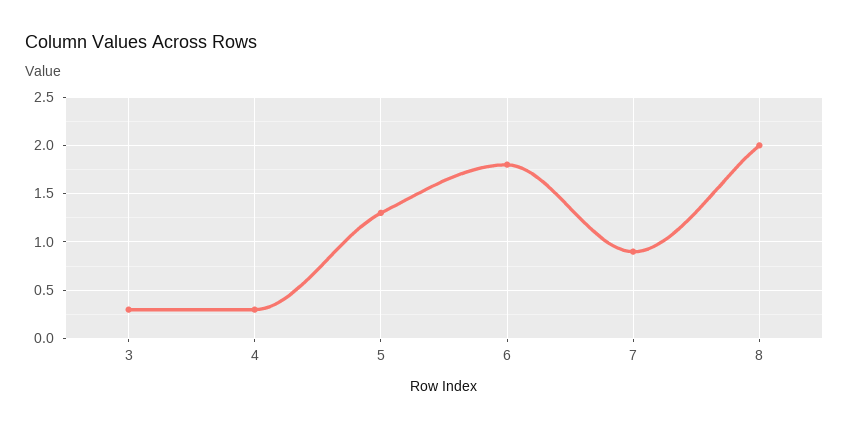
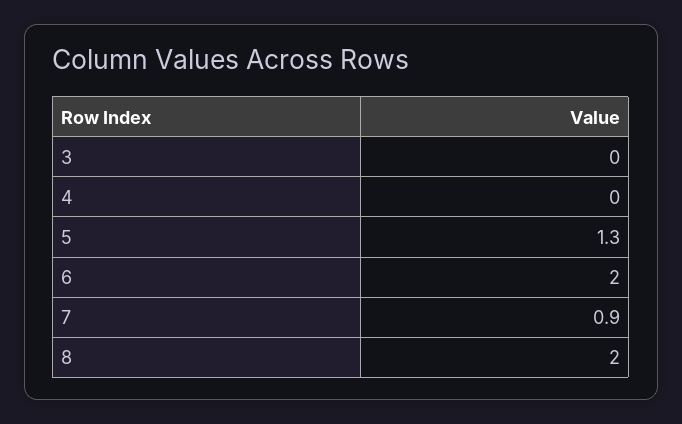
  {
-   "3": 0.3,
+   "3": 0,
-   "4": 0.3,
+   "4": 0,
    "5": 1.3,
-   "6": 1.8,
+   "6": 2,
    "7": 0.9,
    "8": 2
  }

